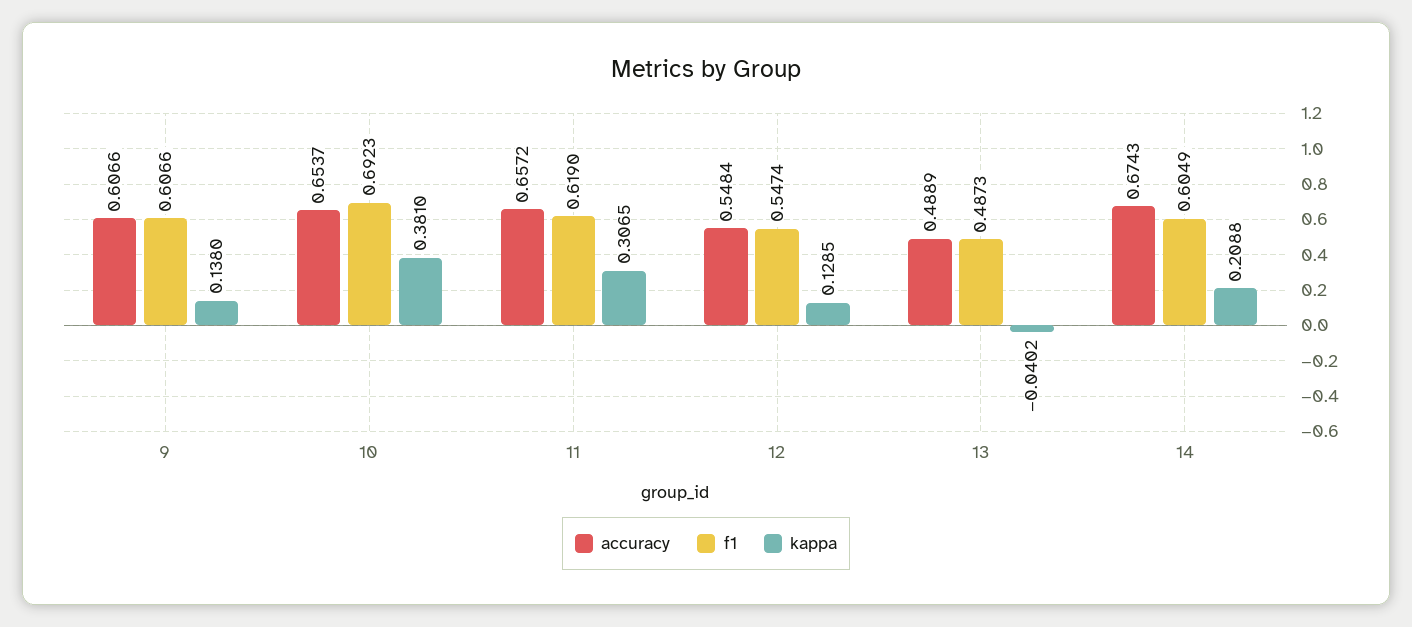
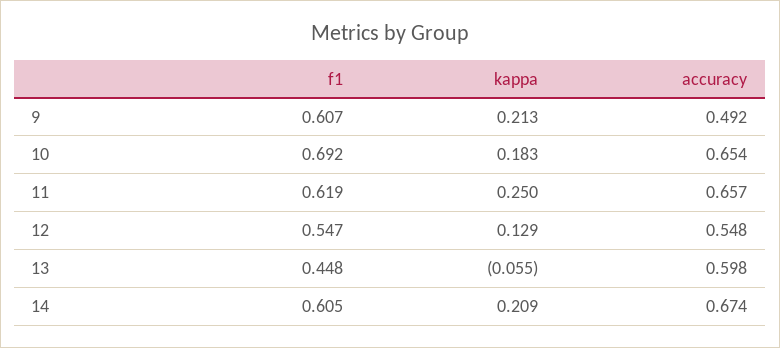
  {
    "accuracy": {
-     "9": 0.6066,
+     "9": 0.492,
      "10": 0.6537,
      "11": 0.6572,
      "12": 0.5484,
-     "13": 0.4889,
+     "13": 0.598,
      "14": 0.6743
    },
    "f1": {
      "9": 0.6066,
      "10": 0.6923,
      "11": 0.619,
      "12": 0.5474,
-     "13": 0.4873,
+     "13": 0.448,
      "14": 0.6049
    },
    "kappa": {
-     "9": 0.138,
+     "9": 0.213,
-     "10": 0.381,
+     "10": 0.183,
-     "11": 0.3065,
+     "11": 0.25,
      "12": 0.1285,
-     "13": -0.0402,
+     "13": -0.055,
      "14": 0.2088
    }
  }

